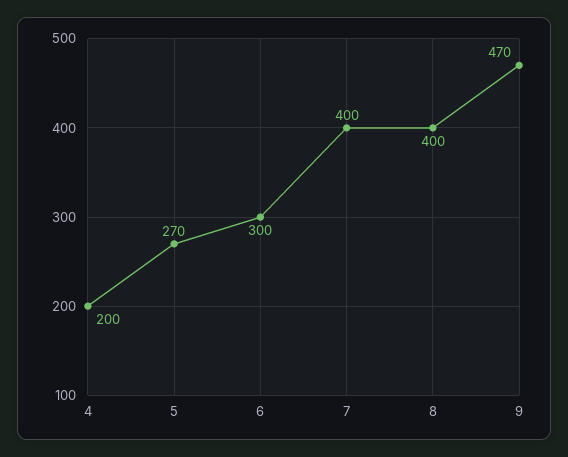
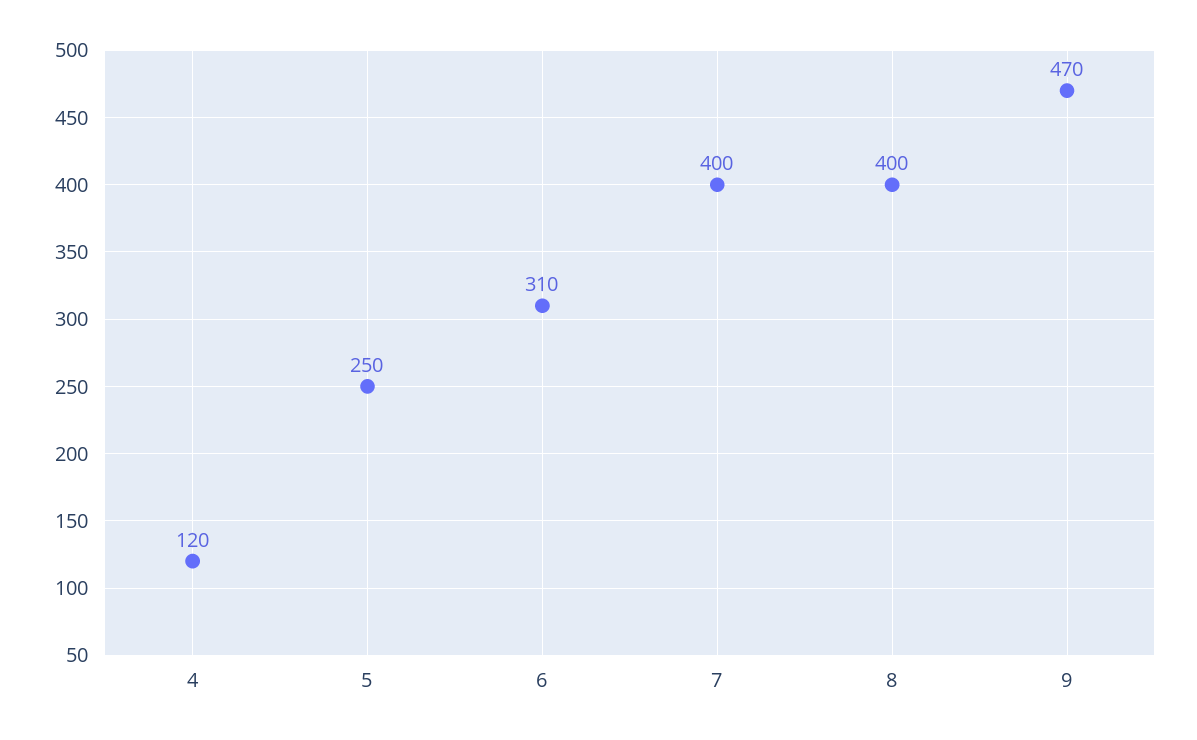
  {
-   "4": 200,
+   "4": 120,
-   "5": 270,
+   "5": 250,
-   "6": 300,
+   "6": 310,
    "7": 400,
    "8": 400,
    "9": 470
  }

